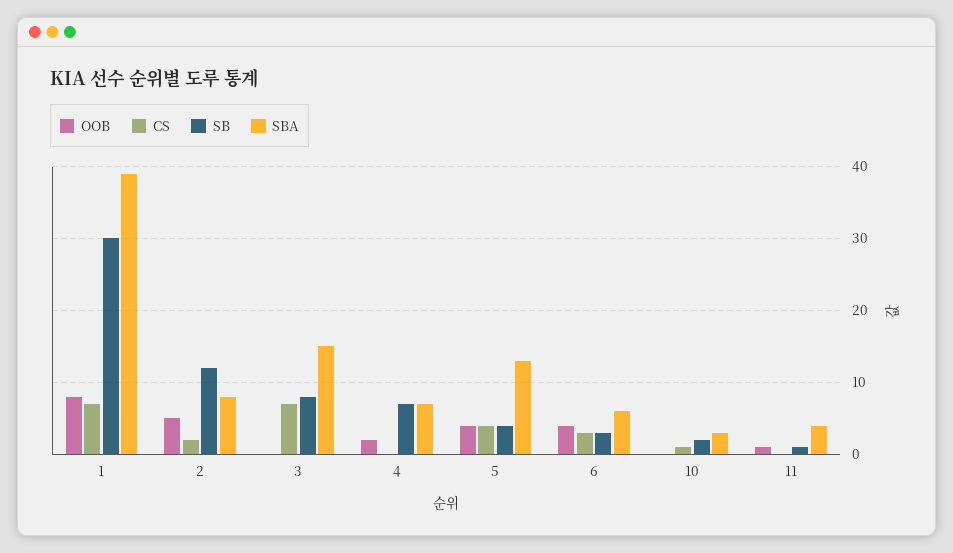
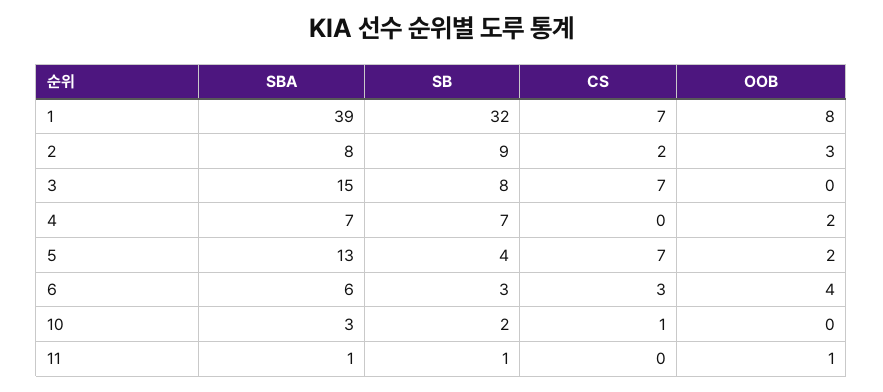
  {
    "OOB": {
      "1": 8,
-     "2": 5,
+     "2": 3,
      "3": 0,
      "4": 2,
-     "5": 4,
+     "5": 2,
      "6": 4,
      "10": 0,
      "11": 1
    },
    "CS": {
      "1": 7,
      "2": 2,
      "3": 7,
      "4": 0,
-     "5": 4,
+     "5": 7,
      "6": 3,
      "10": 1,
      "11": 0
    },
    "SB": {
-     "1": 30,
+     "1": 32,
-     "2": 12,
+     "2": 9,
      "3": 8,
      "4": 7,
      "5": 4,
      "6": 3,
      "10": 2,
      "11": 1
    },
    "SBA": {
      "1": 39,
      "2": 8,
      "3": 15,
      "4": 7,
      "5": 13,
      "6": 6,
      "10": 3,
-     "11": 4
+     "11": 1
    }
  }

